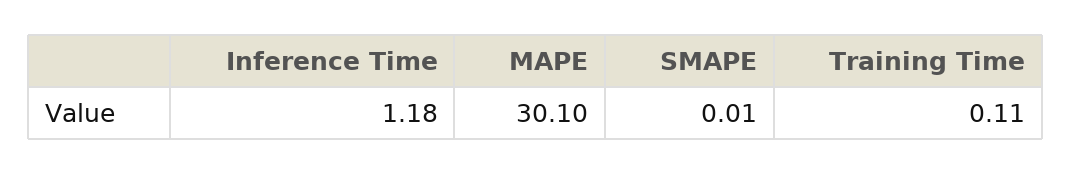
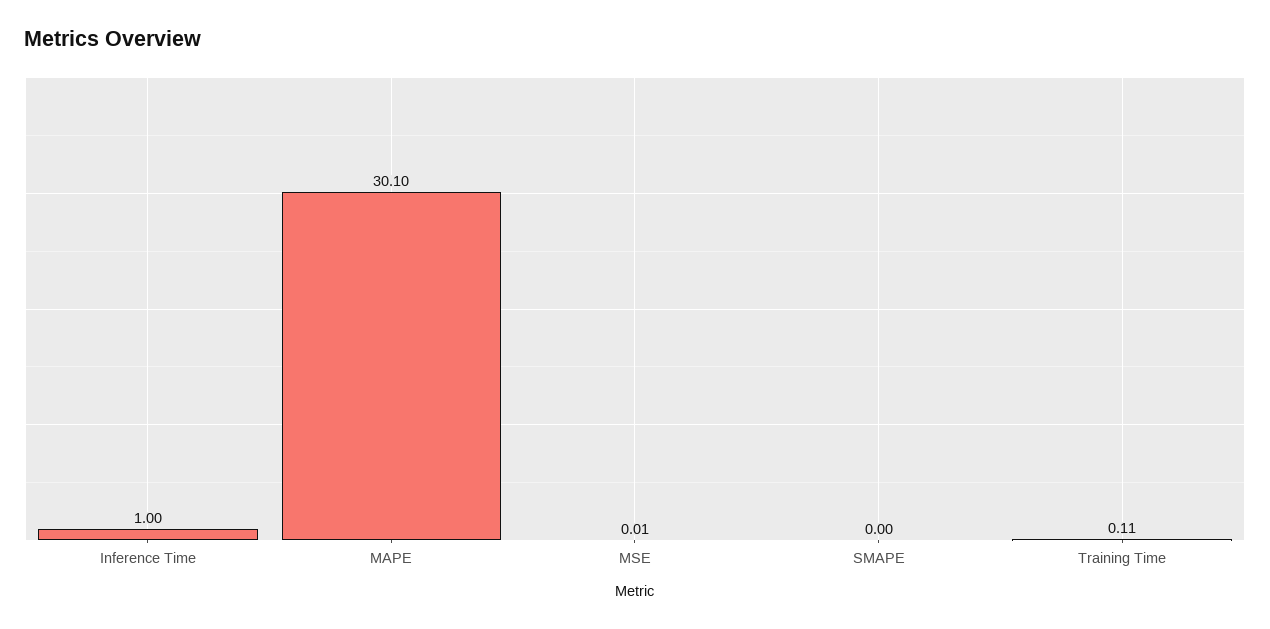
  {
-   "Inference Time": 1.18,
+   "Inference Time": 1,
    "MAPE": 30.1,
-   "SMAPE": 0.01,
+   "SMAPE": 0,
-   "Training Time": 0.11
+   "Training Time": 0.11,
+   "MSE": 0.01
  }

